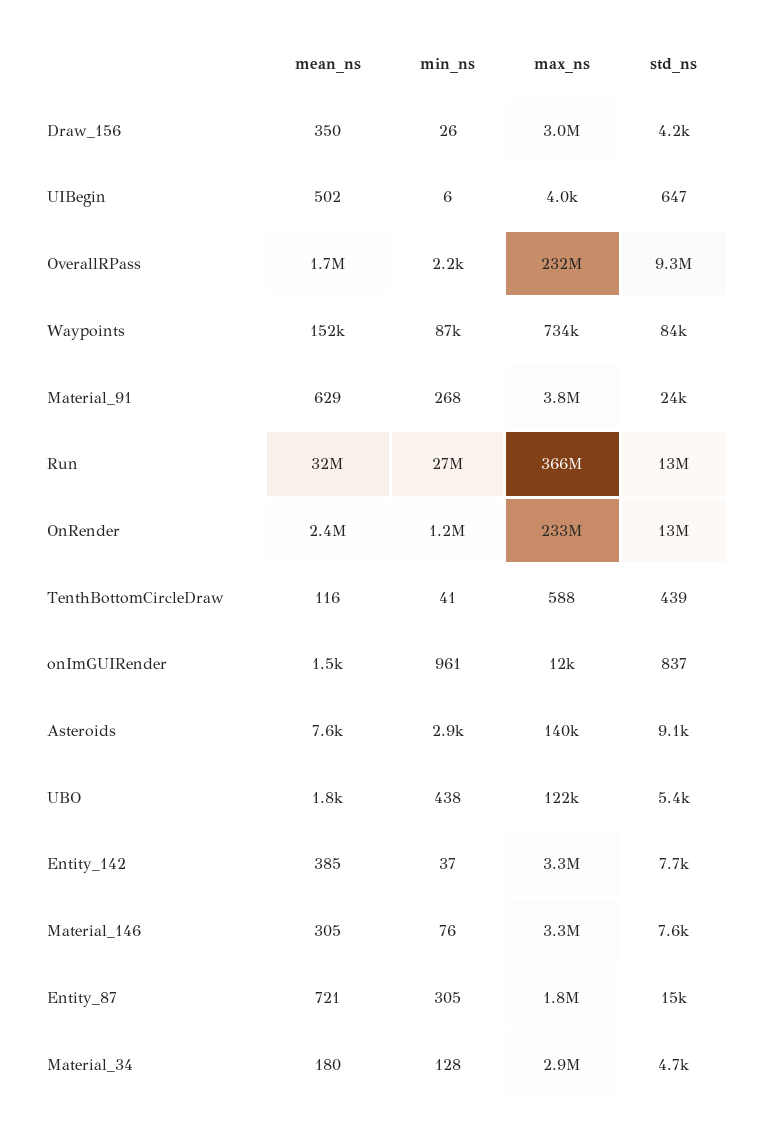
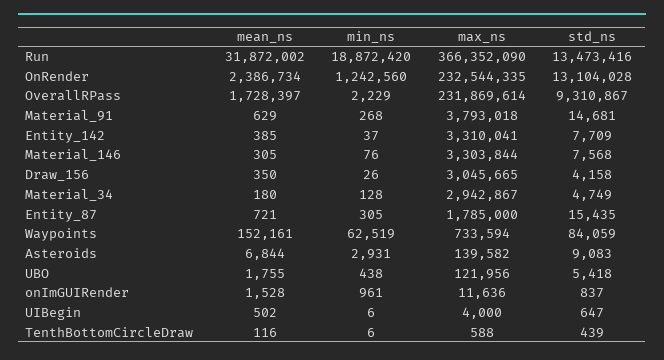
  {
    "mean_ns": {
      "Draw_156": 350,
      "UIBegin": 502,
      "OverallRPass": 1728397,
      "Waypoints": 152161,
      "Material_91": 629,
      "Run": 31872002,
      "OnRender": 2386734,
      "TenthBottomCircleDraw": 116,
      "onImGUIRender": 1528,
-     "Asteroids": 7600,
+     "Asteroids": 6844,
      "UBO": 1755,
      "Entity_142": 385,
      "Material_146": 305,
      "Entity_87": 721,
      "Material_34": 180
    },
    "min_ns": {
      "Draw_156": 26,
      "UIBegin": 6,
      "OverallRPass": 2229,
-     "Waypoints": 87000,
+     "Waypoints": 62519,
      "Material_91": 268,
-     "Run": 27000000,
+     "Run": 18872420,
      "OnRender": 1242560,
-     "TenthBottomCircleDraw": 41,
+     "TenthBottomCircleDraw": 6,
      "onImGUIRender": 961,
      "Asteroids": 2931,
      "UBO": 438,
      "Entity_142": 37,
      "Material_146": 76,
      "Entity_87": 305,
      "Material_34": 128
    },
    "max_ns": {
      "Draw_156": 3045665,
      "UIBegin": 4000,
      "OverallRPass": 231869614,
      "Waypoints": 733594,
      "Material_91": 3793018,
      "Run": 366352090,
      "OnRender": 232544335,
      "TenthBottomCircleDraw": 588,
      "onImGUIRender": 11636,
      "Asteroids": 139582,
      "UBO": 121956,
      "Entity_142": 3310041,
      "Material_146": 3303844,
      "Entity_87": 1785000,
      "Material_34": 2942867
    },
    "std_ns": {
      "Draw_156": 4158,
      "UIBegin": 647,
      "OverallRPass": 9310867,
      "Waypoints": 84059,
-     "Material_91": 24000,
+     "Material_91": 14681,
      "Run": 13473416,
      "OnRender": 13104028,
      "TenthBottomCircleDraw": 439,
      "onImGUIRender": 837,
      "Asteroids": 9083,
      "UBO": 5418,
      "Entity_142": 7709,
      "Material_146": 7568,
      "Entity_87": 15435,
      "Material_34": 4749
    }
  }

